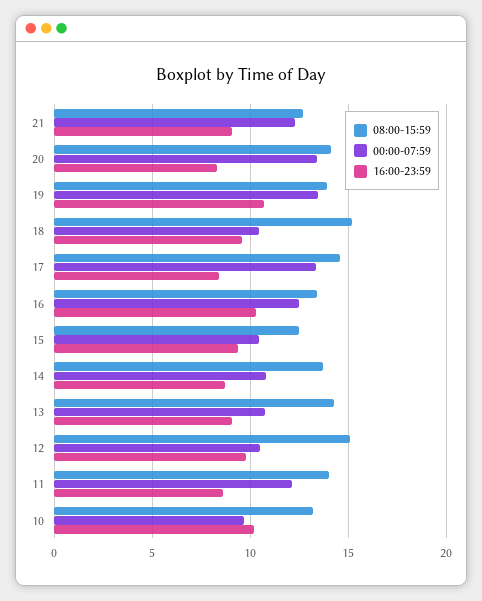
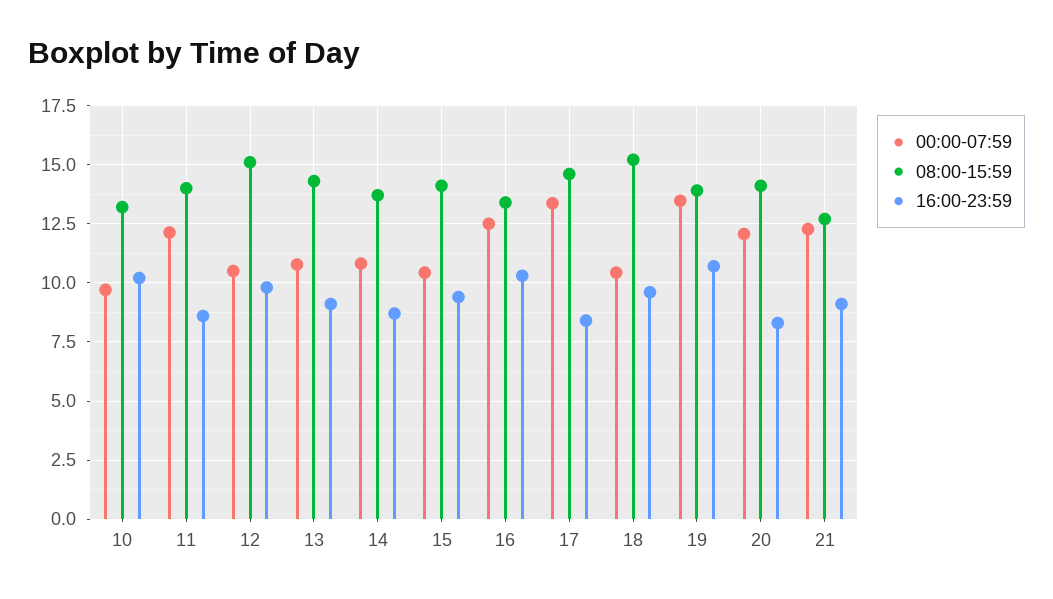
  {
    "08:00-15:59": {
      "21": 12.5,
      "20": 14,
      "19": 14,
      "18": 15,
      "17": 14.5,
      "16": 13.5,
-     "15": 12.5,
+     "15": 14,
      "14": 13.5,
      "13": 14.5,
      "12": 15,
      "11": 14,
      "10": 13
    },
    "00:00-07:59": {
      "21": 12.5,
-     "20": 13.5,
+     "20": 12,
      "19": 13.5,
      "18": 10.5,
      "17": 13.5,
      "16": 12.5,
      "15": 10.5,
      "14": 11,
      "13": 11,
      "12": 10.5,
      "11": 12,
      "10": 9.5
    },
    "16:00-23:59": {
      "21": 9,
      "20": 8.5,
      "19": 10.5,
      "18": 9.5,
      "17": 8.5,
      "16": 10.5,
      "15": 9.5,
      "14": 8.5,
      "13": 9,
      "12": 10,
      "11": 8.5,
      "10": 10
    }
  }

